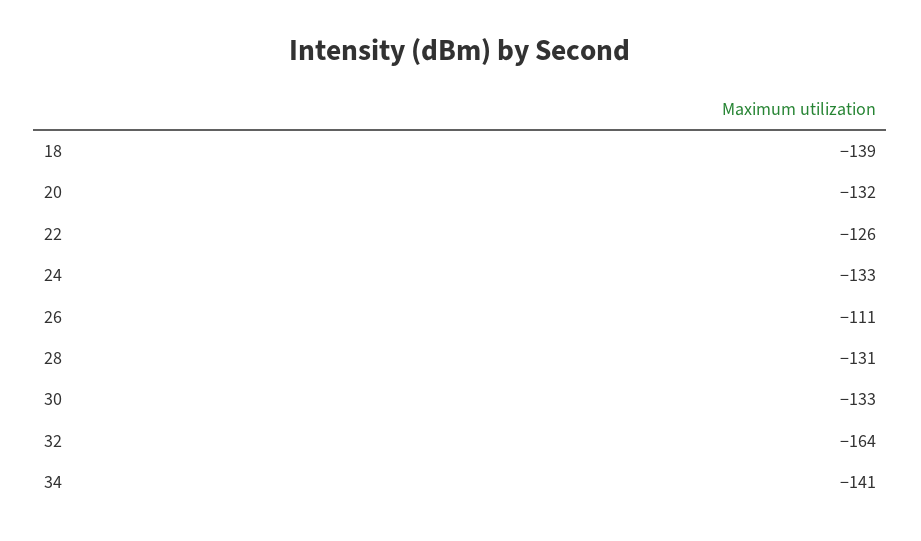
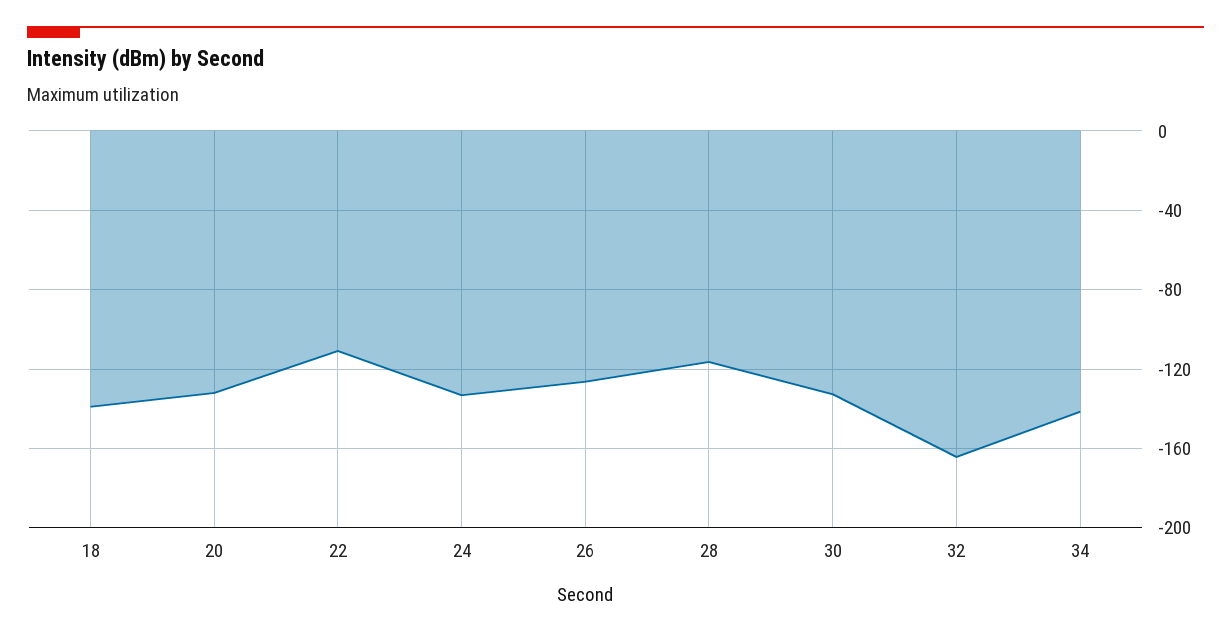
  {
    "18": -139,
    "20": -132,
-   "22": -126,
+   "22": -110,
    "24": -133,
-   "26": -111,
+   "26": -125,
-   "28": -131,
+   "28": -115,
    "30": -133,
    "32": -164,
    "34": -141
  }

